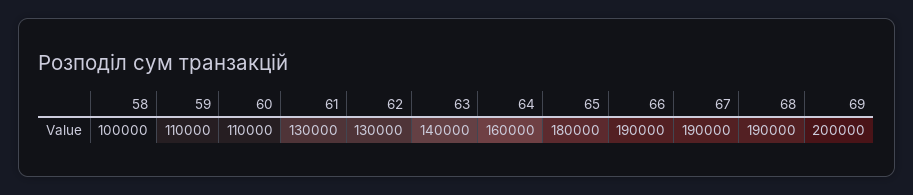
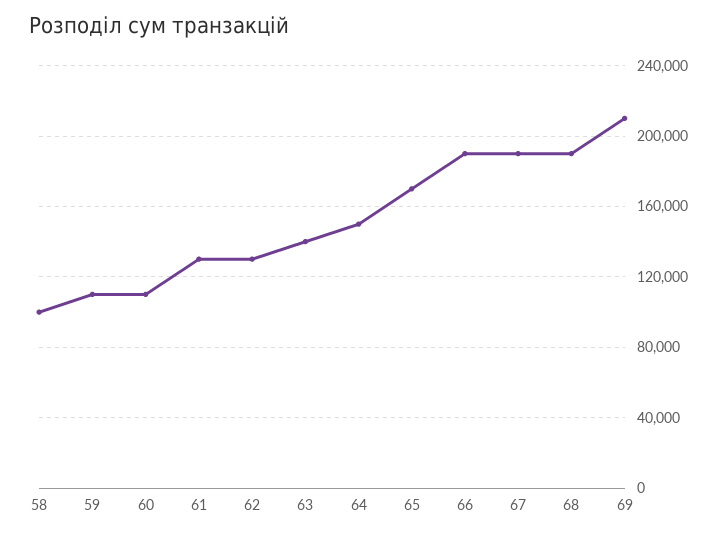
  {
    "58": 100000,
    "59": 110000,
    "60": 110000,
    "61": 130000,
    "62": 130000,
    "63": 140000,
-   "64": 160000,
+   "64": 150000,
-   "65": 180000,
+   "65": 170000,
    "66": 190000,
    "67": 190000,
    "68": 190000,
-   "69": 200000
+   "69": 210000
  }

